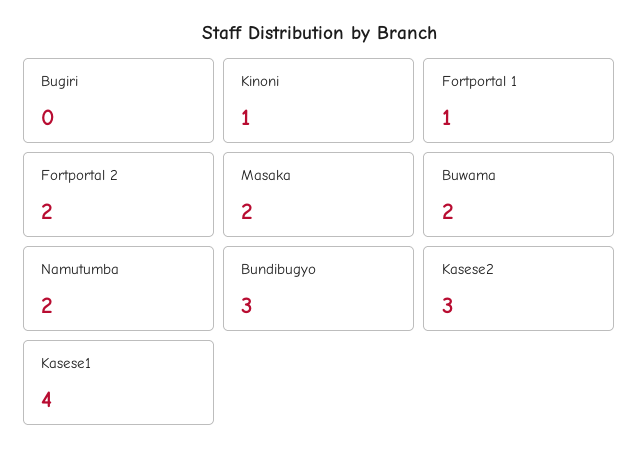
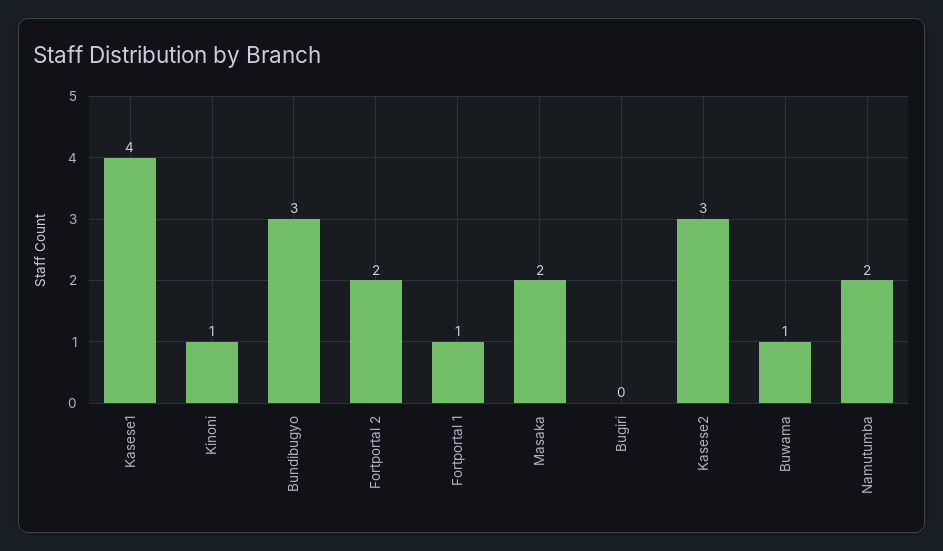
  {
    "Bugiri": 0,
    "Kinoni": 1,
    "Fortportal 1": 1,
    "Fortportal 2": 2,
    "Masaka": 2,
-   "Buwama": 2,
+   "Buwama": 1,
    "Namutumba": 2,
    "Bundibugyo": 3,
    "Kasese2": 3,
    "Kasese1": 4
  }

